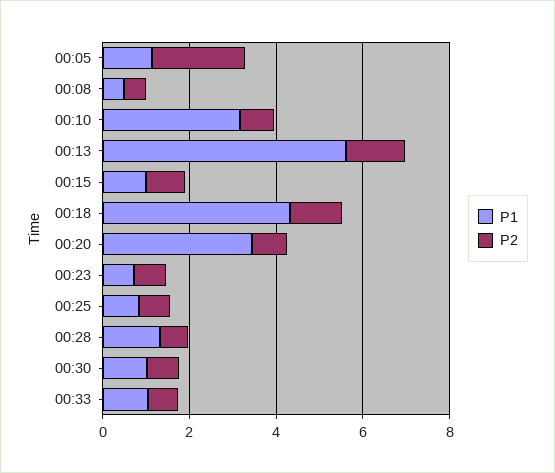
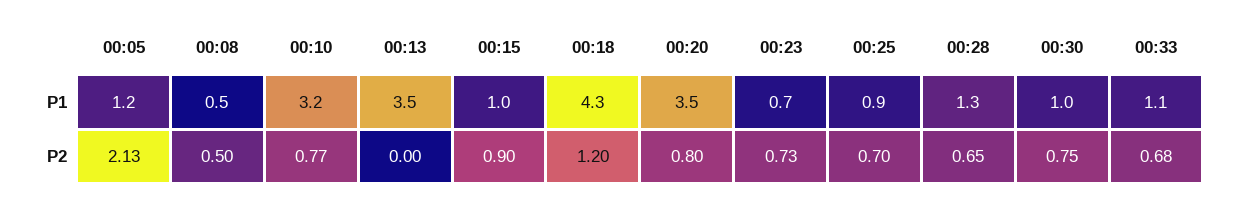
  {
    "P1": {
      "00:05": 1.2,
      "00:08": 0.5,
      "00:10": 3.2,
-     "00:13": 5.5,
+     "00:13": 3.5,
      "00:15": 1,
      "00:18": 4.3,
      "00:20": 3.5,
      "00:23": 0.7,
      "00:25": 0.9,
      "00:28": 1.3,
      "00:30": 1,
      "00:33": 1.1
    },
    "P2": {
      "00:05": 2.13,
      "00:08": 0.5,
      "00:10": 0.77,
-     "00:13": 1.5,
+     "00:13": 0,
      "00:15": 0.9,
      "00:18": 1.2,
      "00:20": 0.8,
      "00:23": 0.73,
      "00:25": 0.7,
      "00:28": 0.65,
      "00:30": 0.75,
      "00:33": 0.68
    }
  }

